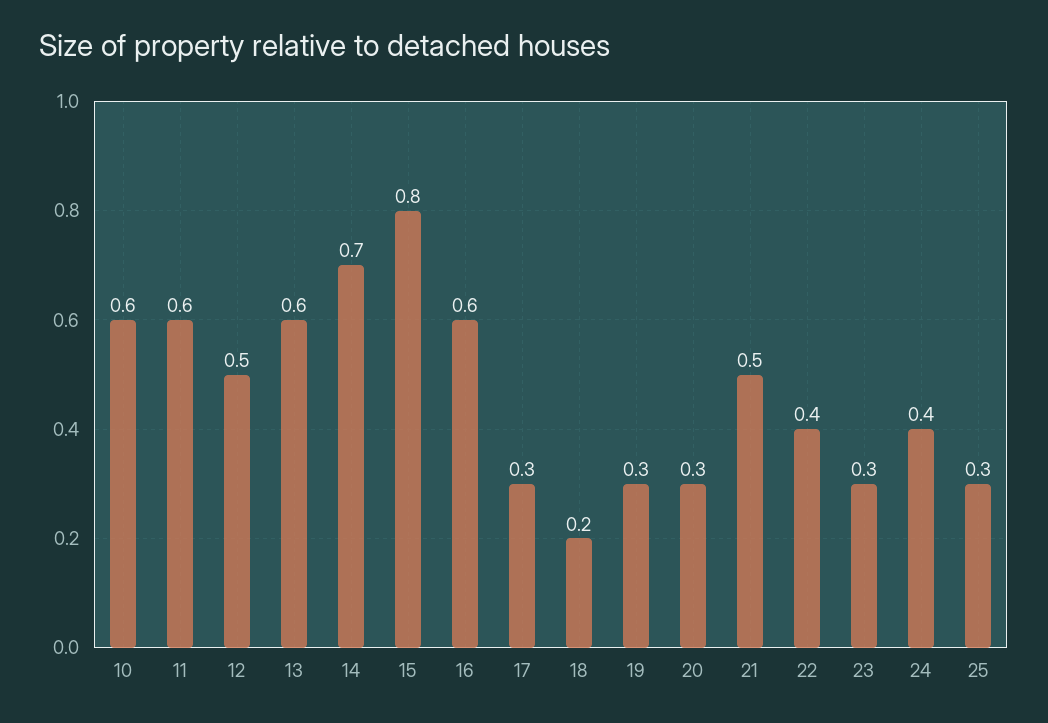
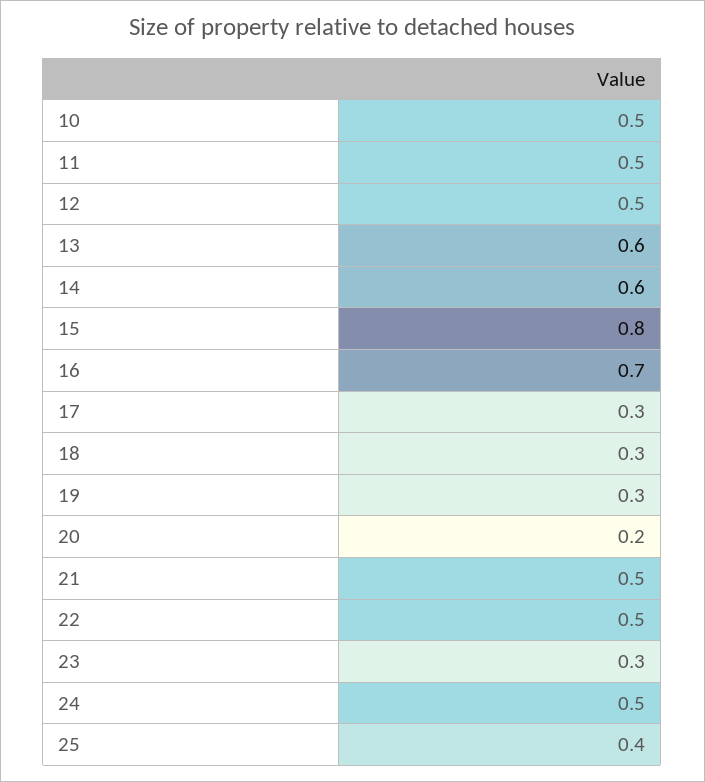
  {
-   "10": 0.6,
+   "10": 0.5,
-   "11": 0.6,
+   "11": 0.5,
    "12": 0.5,
    "13": 0.6,
-   "14": 0.7,
+   "14": 0.6,
    "15": 0.8,
-   "16": 0.6,
+   "16": 0.7,
    "17": 0.3,
-   "18": 0.2,
+   "18": 0.3,
    "19": 0.3,
-   "20": 0.3,
+   "20": 0.2,
    "21": 0.5,
-   "22": 0.4,
+   "22": 0.5,
    "23": 0.3,
-   "24": 0.4,
+   "24": 0.5,
-   "25": 0.3
+   "25": 0.4
  }

